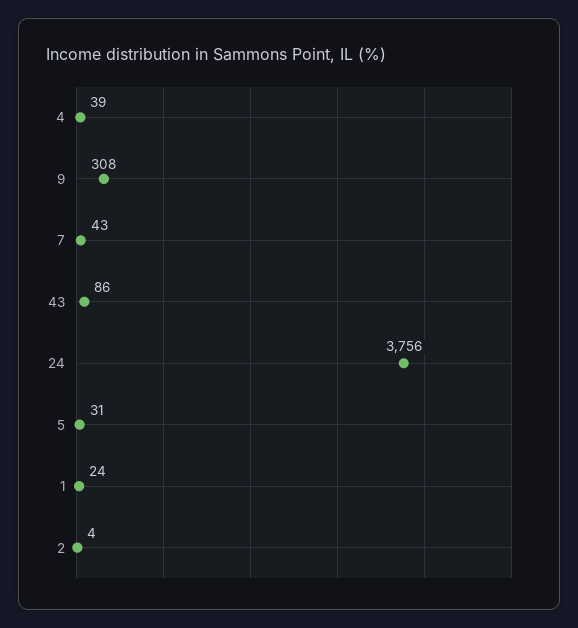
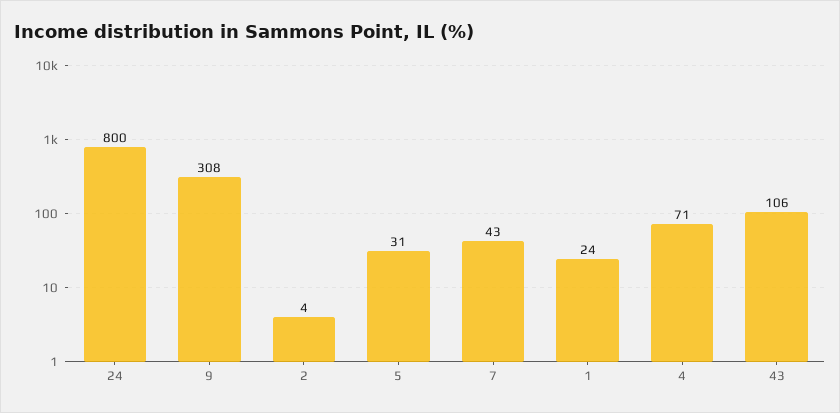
  {
-   "4": 39,
+   "4": 71,
    "9": 308,
    "7": 43,
-   "43": 86,
+   "43": 106,
-   "24": 3756,
+   "24": 800,
    "5": 31,
    "1": 24,
    "2": 4
  }

